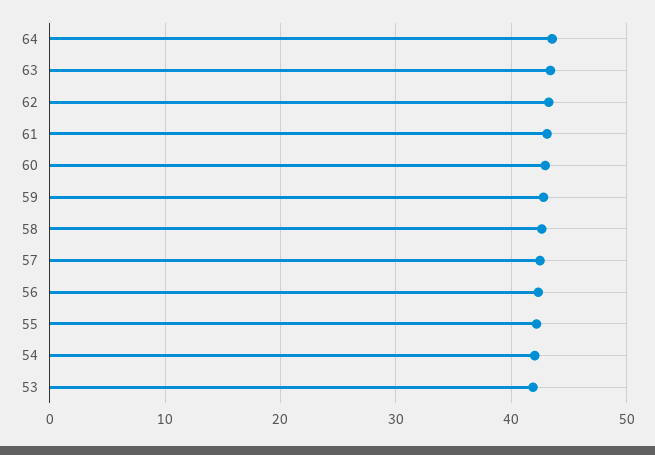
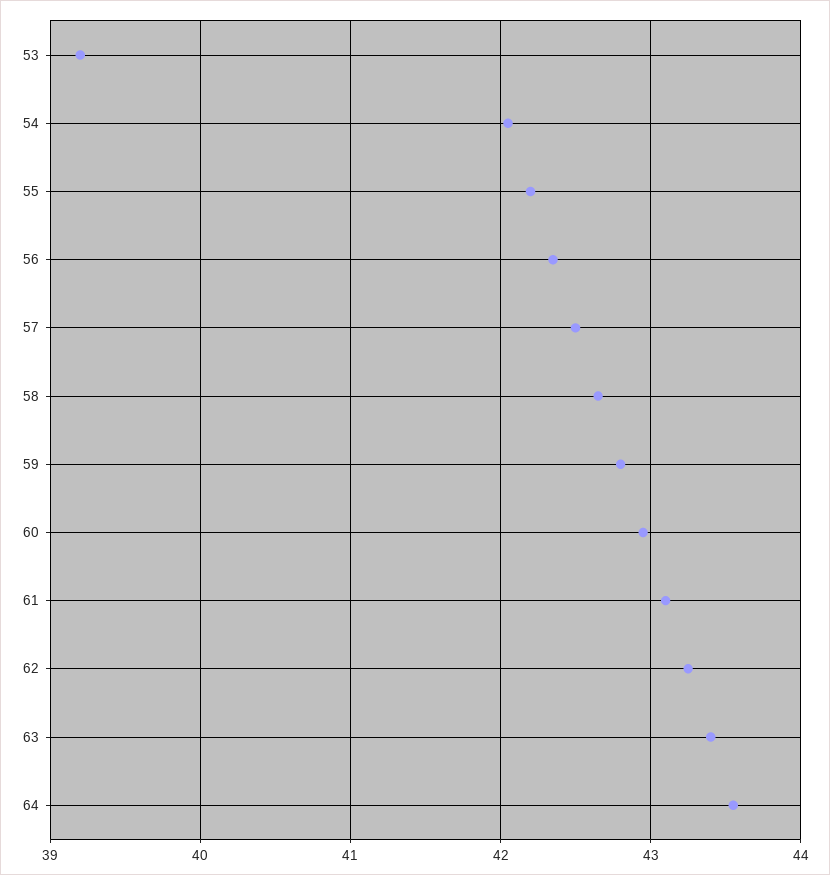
  {
    "64": 43.6,
    "63": 43.4,
    "62": 43.3,
    "61": 43.1,
    "60": 43,
    "59": 42.8,
    "58": 42.7,
    "57": 42.5,
    "56": 42.4,
    "55": 42.2,
    "54": 42.1,
-   "53": 42
+   "53": 39.2
  }

